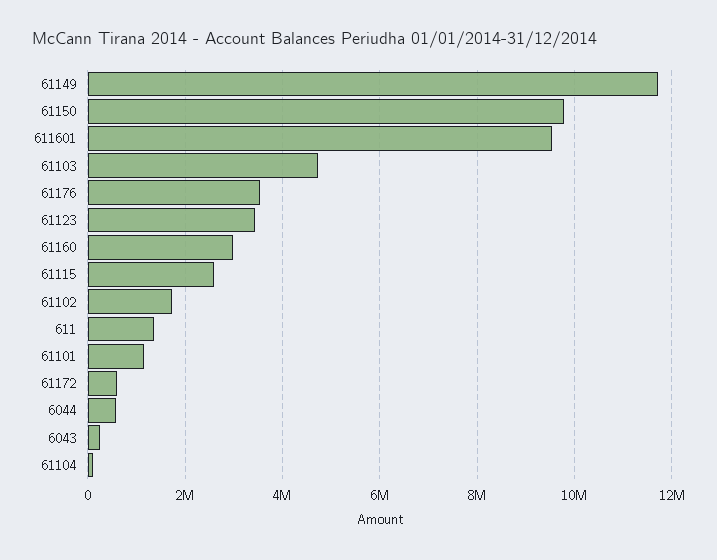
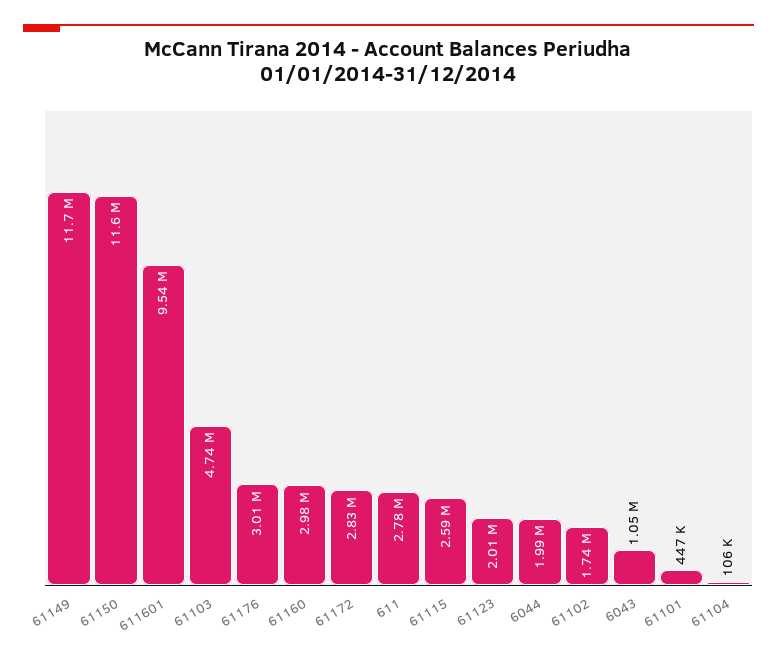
  {
    "61149": 11700000,
-   "61150": 9800000,
+   "61150": 11600000,
    "611601": 9540000,
    "61103": 4740000,
-   "61176": 3600000,
+   "61176": 3010000,
-   "61123": 3400000,
+   "61123": 2010000,
    "61160": 2980000,
    "61115": 2590000,
    "61102": 1740000,
-   "611": 1400000,
+   "611": 2780000,
-   "61101": 1200000,
+   "61101": 447000,
-   "61172": 600000,
+   "61172": 2830000,
-   "6044": 600000,
+   "6044": 1990000,
-   "6043": 200000,
+   "6043": 1050000,
    "61104": 106000
  }

